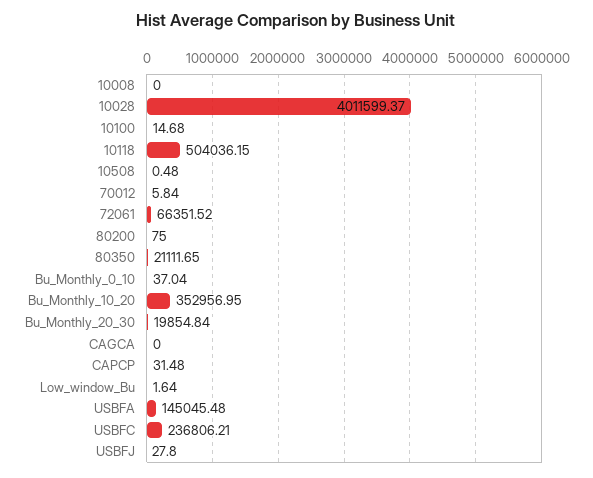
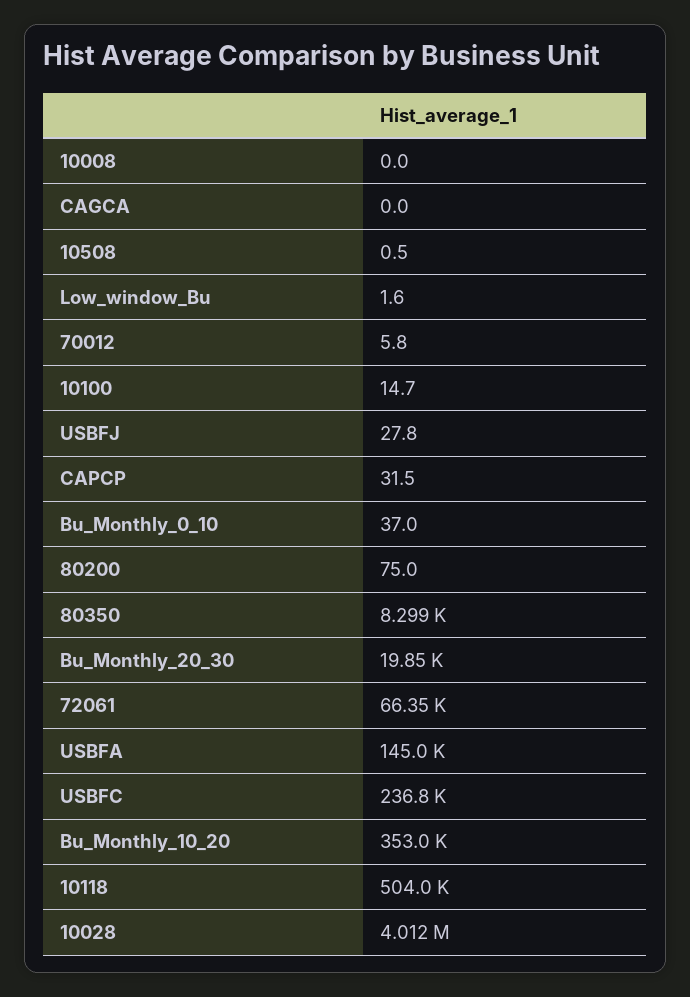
  {
    "10008": 0,
    "10028": 4011599.37,
    "10100": 14.68,
    "10118": 504036.15,
    "10508": 0.48,
    "70012": 5.84,
    "72061": 66351.52,
    "80200": 75,
-   "80350": 21111.65,
+   "80350": 8299,
    "Bu_Monthly_0_10": 37.04,
    "Bu_Monthly_10_20": 352956.95,
    "Bu_Monthly_20_30": 19854.84,
    "CAGCA": 0,
    "CAPCP": 31.48,
    "Low_window_Bu": 1.64,
    "USBFA": 145045.48,
    "USBFC": 236806.21,
    "USBFJ": 27.8
  }

